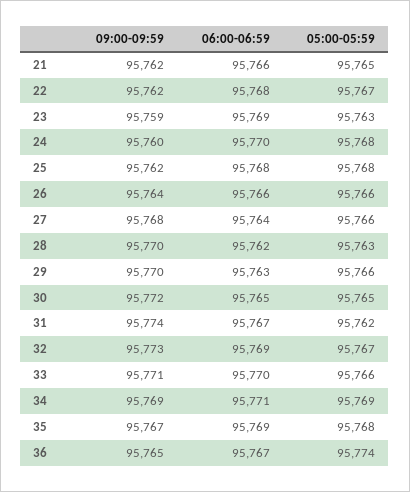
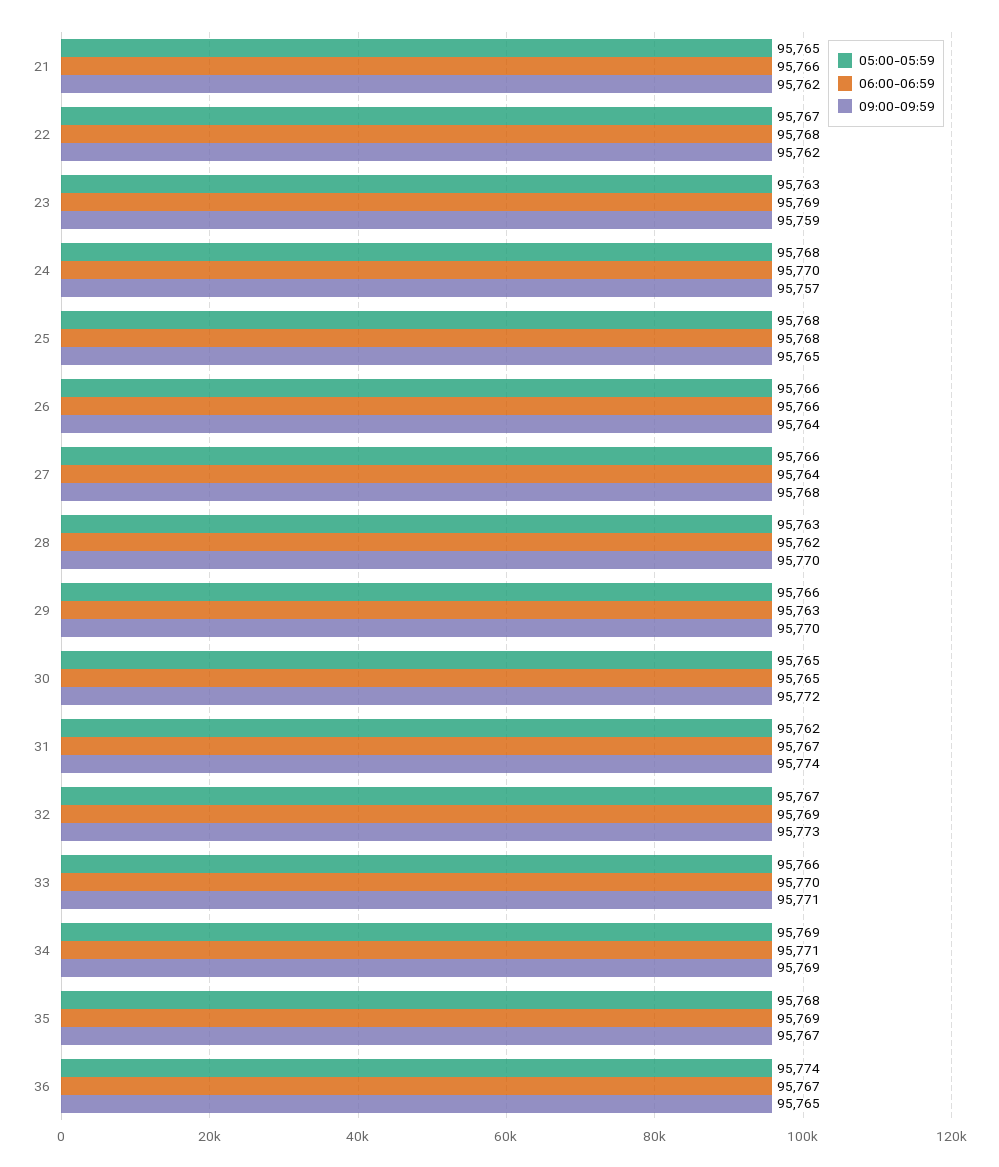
  {
    "09:00-09:59": {
      "21": 95762,
      "22": 95762,
      "23": 95759,
-     "24": 95760,
+     "24": 95757,
-     "25": 95762,
+     "25": 95765,
      "26": 95764,
      "27": 95768,
      "28": 95770,
      "29": 95770,
      "30": 95772,
      "31": 95774,
      "32": 95773,
      "33": 95771,
      "34": 95769,
      "35": 95767,
      "36": 95765
    },
    "06:00-06:59": {
      "21": 95766,
      "22": 95768,
      "23": 95769,
      "24": 95770,
      "25": 95768,
      "26": 95766,
      "27": 95764,
      "28": 95762,
      "29": 95763,
      "30": 95765,
      "31": 95767,
      "32": 95769,
      "33": 95770,
      "34": 95771,
      "35": 95769,
      "36": 95767
    },
    "05:00-05:59": {
      "21": 95765,
      "22": 95767,
      "23": 95763,
      "24": 95768,
      "25": 95768,
      "26": 95766,
      "27": 95766,
      "28": 95763,
      "29": 95766,
      "30": 95765,
      "31": 95762,
      "32": 95767,
      "33": 95766,
      "34": 95769,
      "35": 95768,
      "36": 95774
    }
  }

